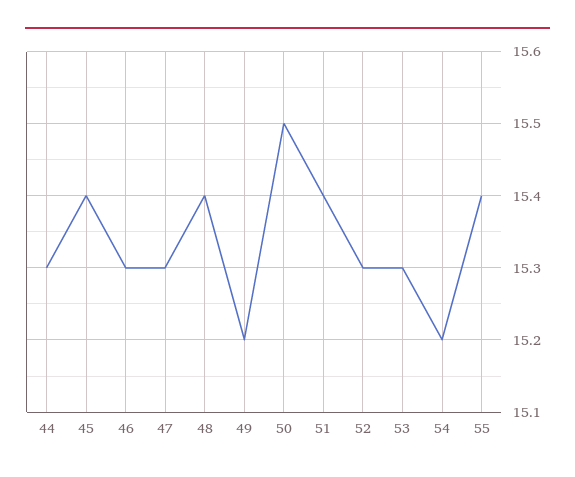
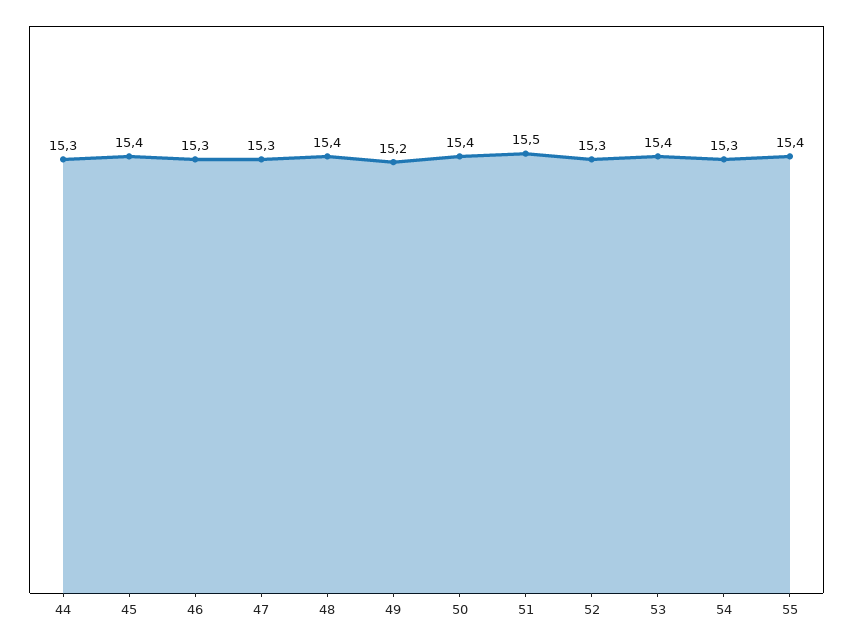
  {
    "44": 15.3,
    "45": 15.4,
    "46": 15.3,
    "47": 15.3,
    "48": 15.4,
    "49": 15.2,
-   "50": 15.5,
+   "50": 15.4,
-   "51": 15.4,
+   "51": 15.5,
    "52": 15.3,
-   "53": 15.3,
+   "53": 15.4,
-   "54": 15.2,
+   "54": 15.3,
    "55": 15.4
  }

